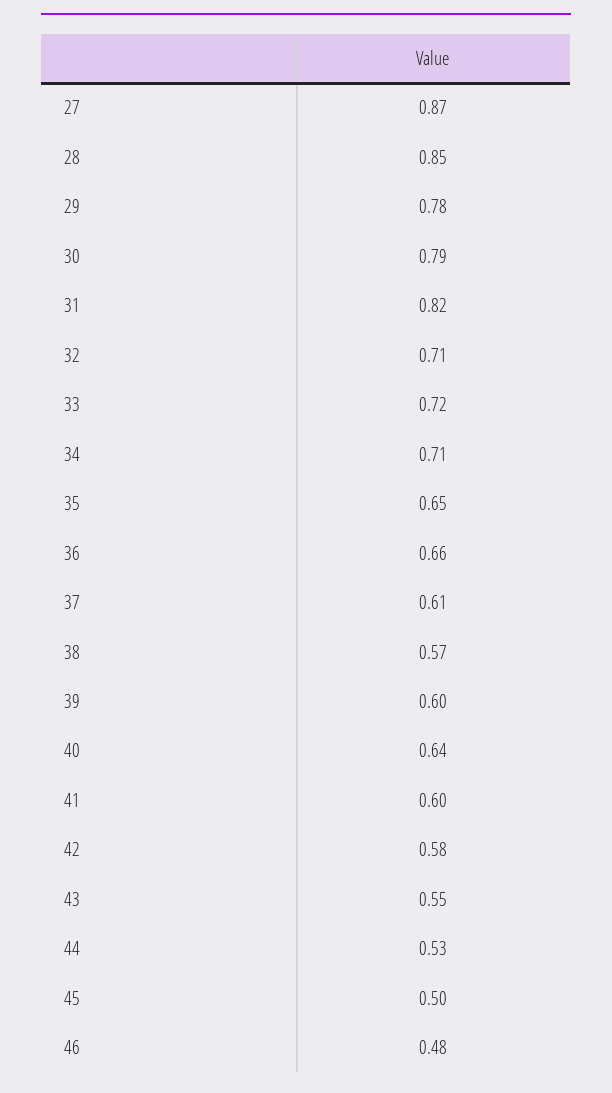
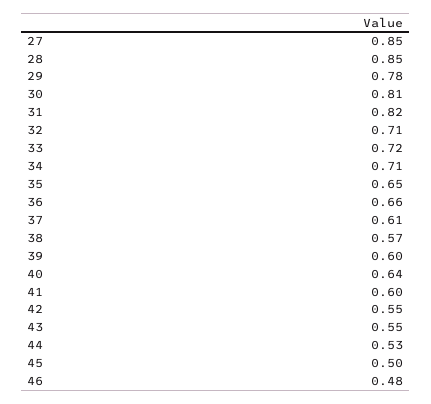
  {
-   "27": 0.87,
+   "27": 0.85,
    "28": 0.85,
    "29": 0.78,
-   "30": 0.79,
+   "30": 0.81,
    "31": 0.82,
    "32": 0.71,
    "33": 0.72,
    "34": 0.71,
    "35": 0.65,
    "36": 0.66,
    "37": 0.61,
    "38": 0.57,
    "39": 0.6,
    "40": 0.64,
    "41": 0.6,
-   "42": 0.58,
+   "42": 0.55,
    "43": 0.55,
    "44": 0.53,
    "45": 0.5,
    "46": 0.48
  }

